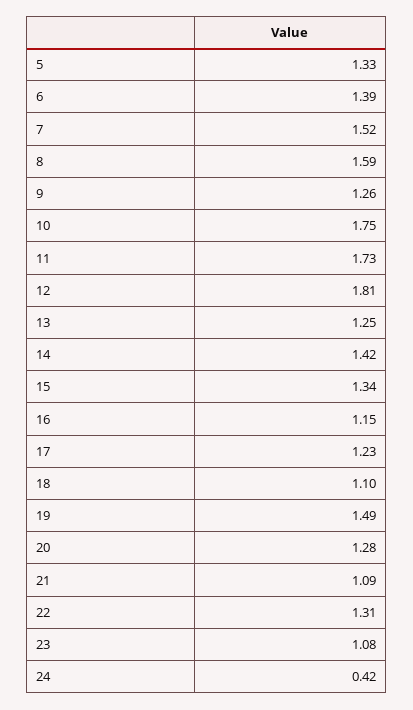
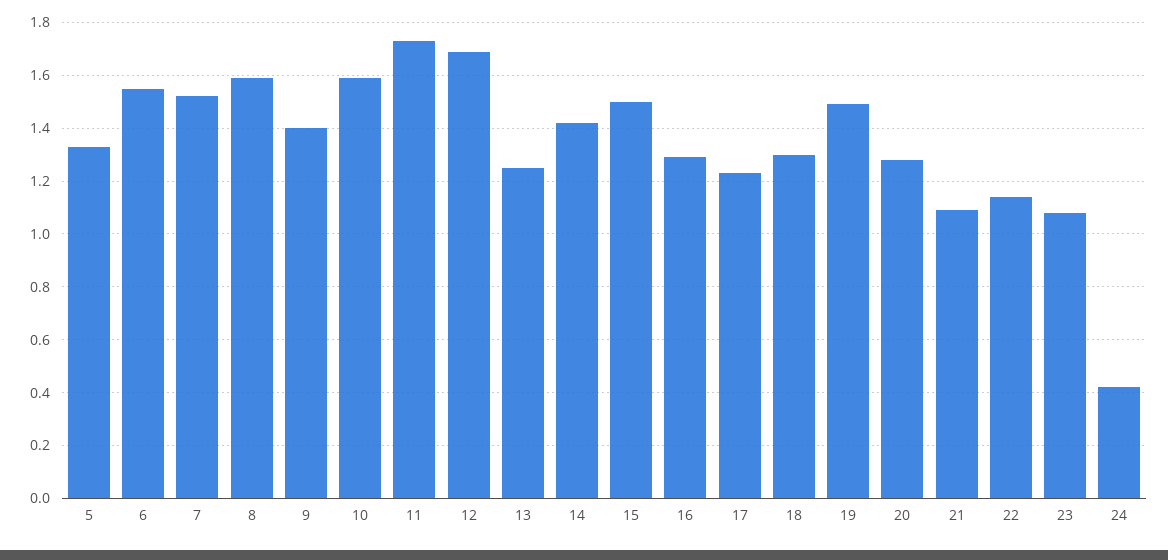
  {
    "5": 1.33,
-   "6": 1.39,
+   "6": 1.55,
    "7": 1.52,
    "8": 1.59,
-   "9": 1.26,
+   "9": 1.4,
-   "10": 1.75,
+   "10": 1.6,
    "11": 1.73,
-   "12": 1.81,
+   "12": 1.7,
    "13": 1.25,
    "14": 1.42,
-   "15": 1.34,
+   "15": 1.5,
-   "16": 1.15,
+   "16": 1.3,
    "17": 1.23,
-   "18": 1.1,
+   "18": 1.3,
    "19": 1.49,
    "20": 1.28,
    "21": 1.09,
-   "22": 1.31,
+   "22": 1.15,
    "23": 1.08,
    "24": 0.42
  }

